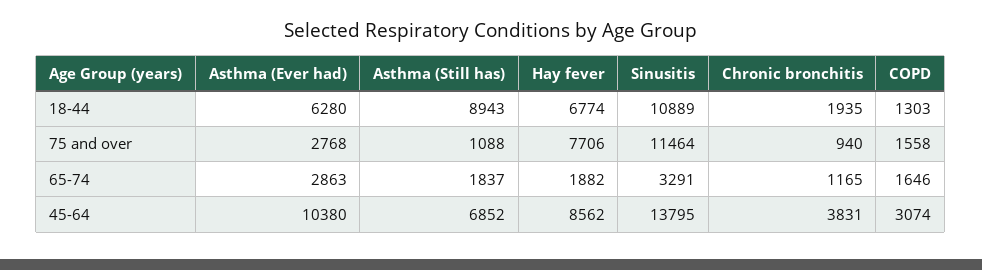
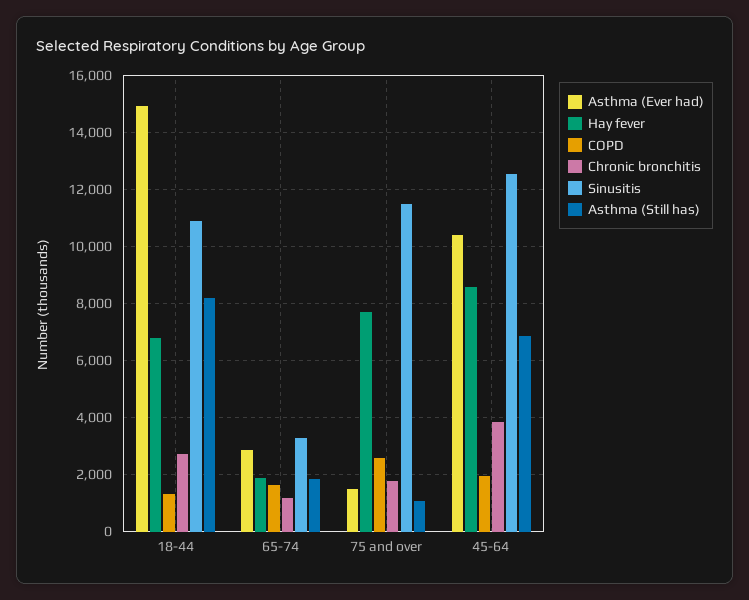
  {
    "Asthma (Ever had)": {
-     "18-44": 6280,
+     "18-44": 15000,
-     "75 and over": 2768,
+     "75 and over": 1500,
      "65-74": 2863,
      "45-64": 10380
    },
    "Asthma (Still has)": {
-     "18-44": 8943,
+     "18-44": 8250,
      "75 and over": 1088,
      "65-74": 1837,
      "45-64": 6852
    },
    "Hay fever": {
      "18-44": 6774,
      "75 and over": 7706,
      "65-74": 1882,
      "45-64": 8562
    },
    "Sinusitis": {
      "18-44": 10889,
      "75 and over": 11464,
      "65-74": 3291,
-     "45-64": 13795
+     "45-64": 12500
    },
    "Chronic bronchitis": {
-     "18-44": 1935,
+     "18-44": 2750,
-     "75 and over": 940,
+     "75 and over": 1750,
      "65-74": 1165,
      "45-64": 3831
    },
    "COPD": {
      "18-44": 1303,
-     "75 and over": 1558,
+     "75 and over": 2500,
      "65-74": 1646,
-     "45-64": 3074
+     "45-64": 2000
    }
  }

